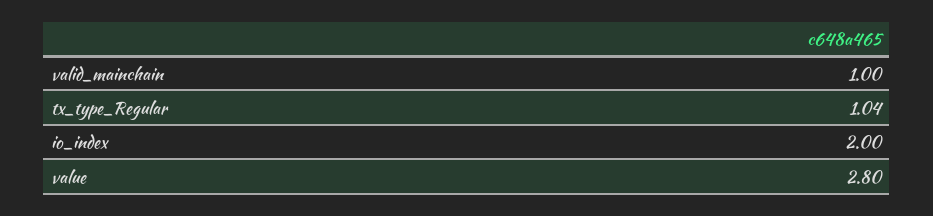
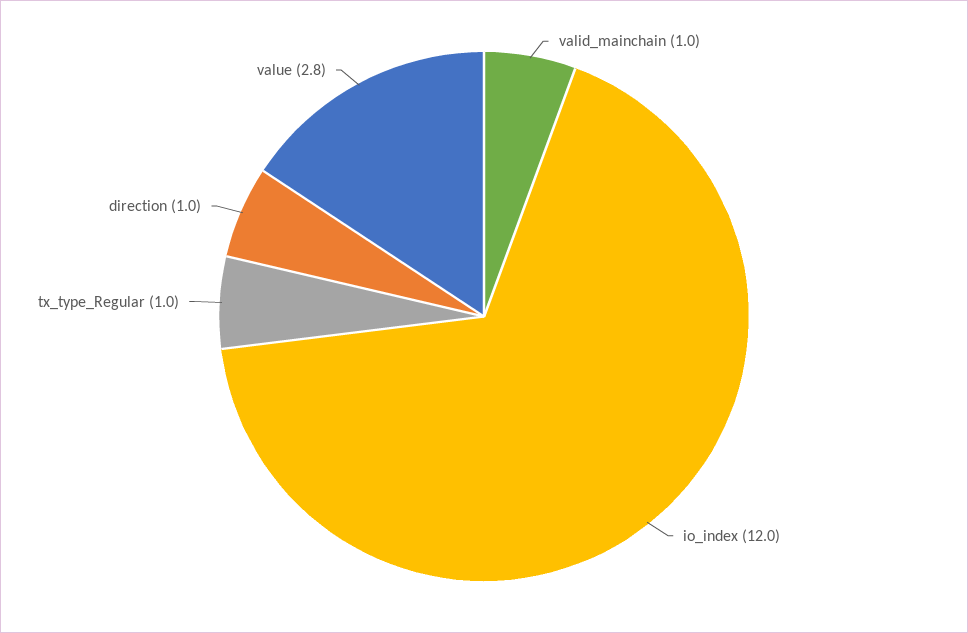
  {
    "valid_mainchain": 1,
-   "tx_type_Regular": 1.04,
+   "tx_type_Regular": 1,
-   "io_index": 2,
+   "io_index": 12,
-   "value": 2.8
+   "value": 2.8,
+   "direction": 1
  }

